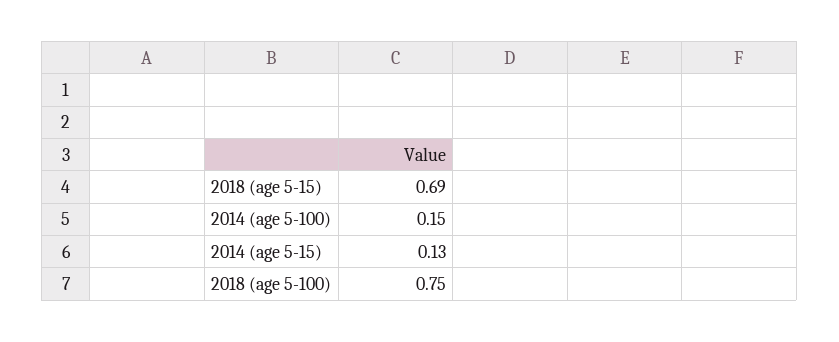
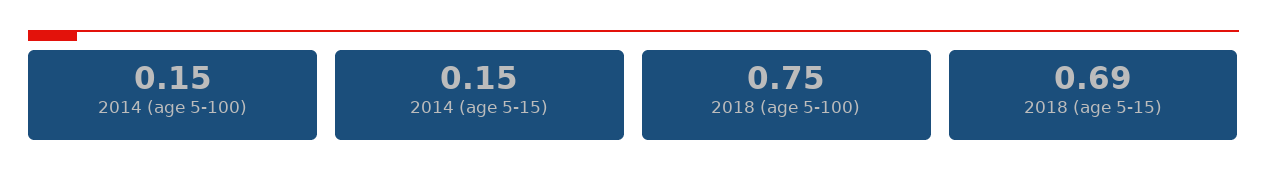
  {
    "2018 (age 5-15)": 0.69,
    "2014 (age 5-100)": 0.15,
-   "2014 (age 5-15)": 0.13,
+   "2014 (age 5-15)": 0.15,
    "2018 (age 5-100)": 0.75
  }

